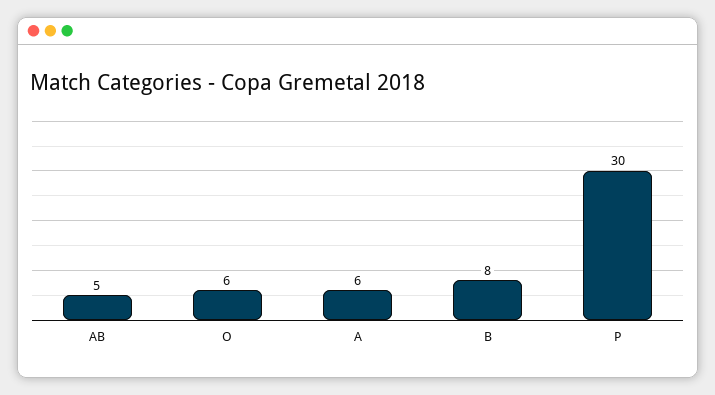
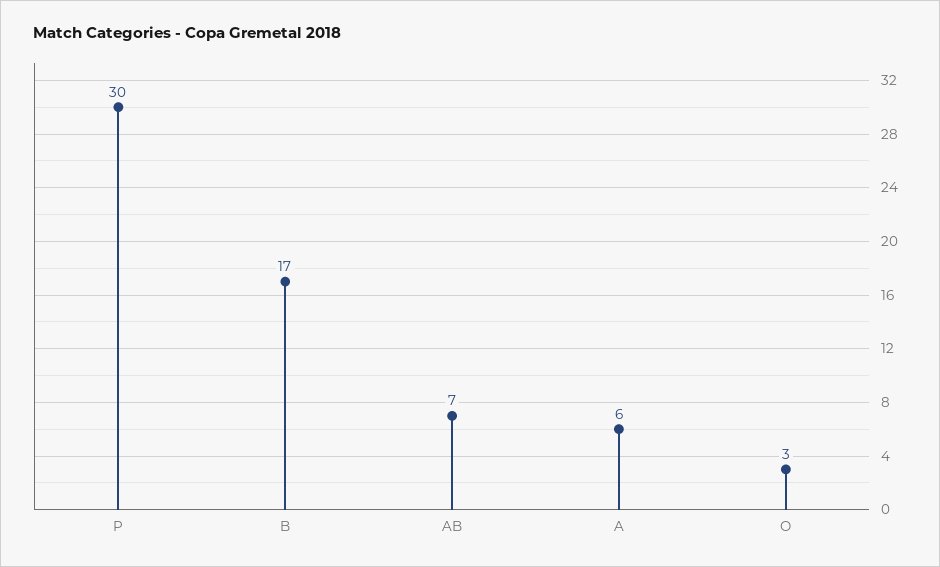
  {
-   "AB": 5,
+   "AB": 7,
-   "O": 6,
+   "O": 3,
    "A": 6,
-   "B": 8,
+   "B": 17,
    "P": 30
  }

